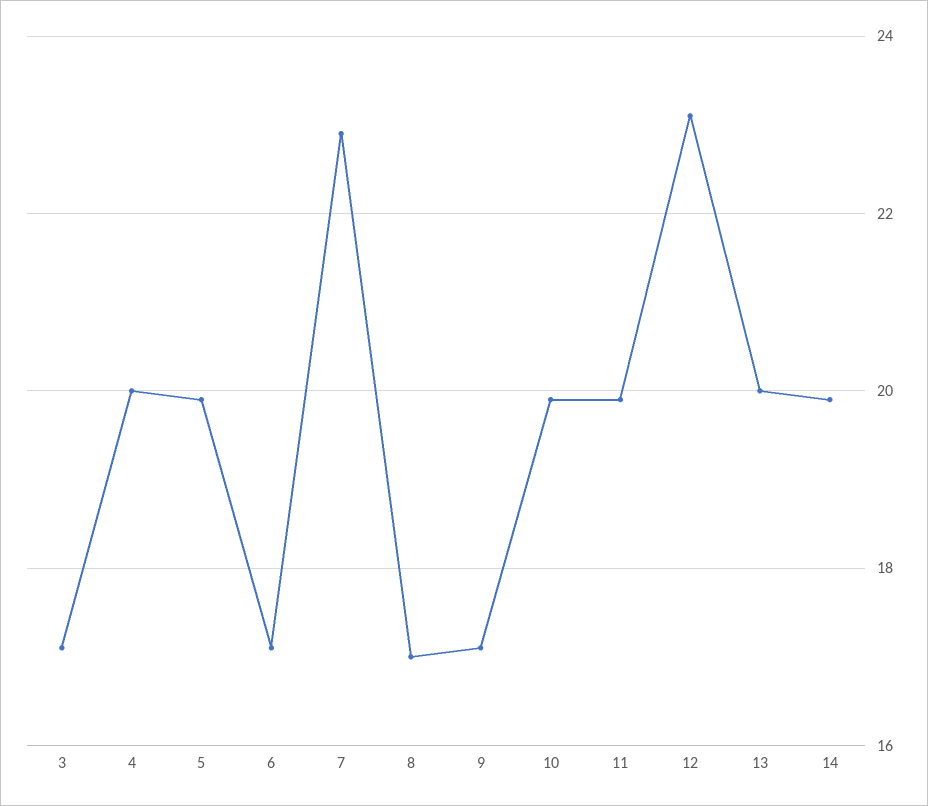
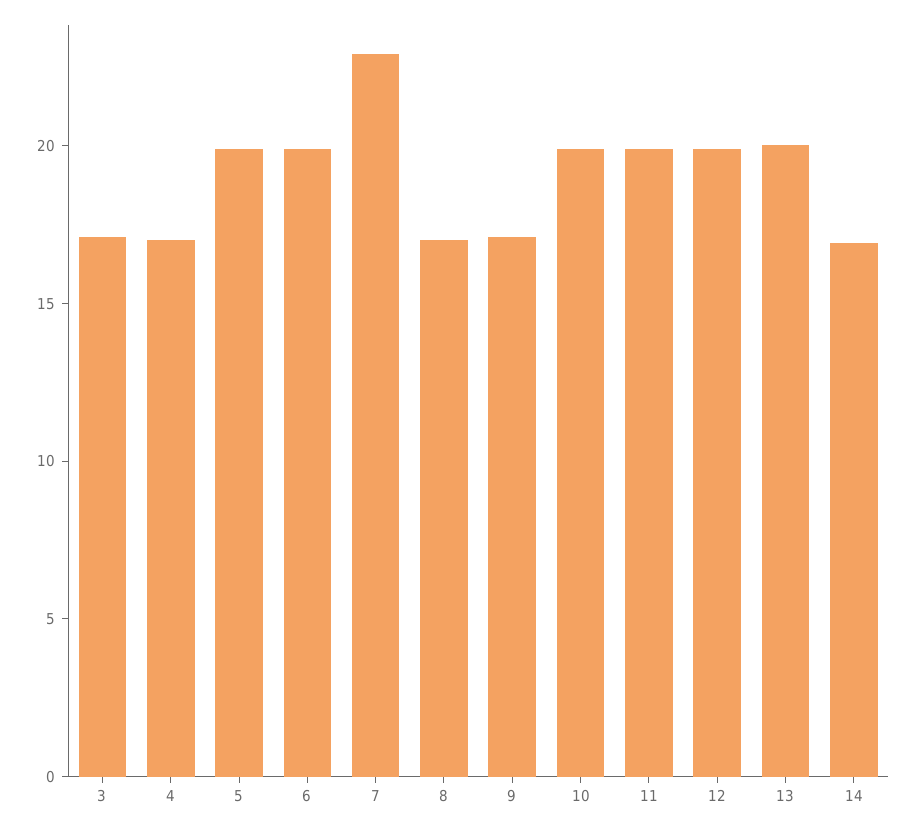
  {
    "3": 17,
-   "4": 20,
+   "4": 17,
    "5": 20,
-   "6": 17,
+   "6": 20,
    "7": 23,
    "8": 17,
    "9": 17,
    "10": 20,
    "11": 20,
-   "12": 23,
+   "12": 20,
    "13": 20,
-   "14": 20
+   "14": 17
  }

